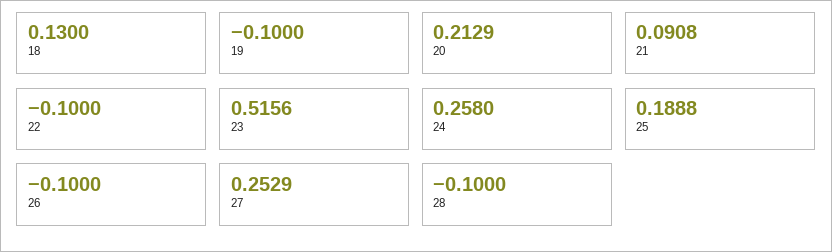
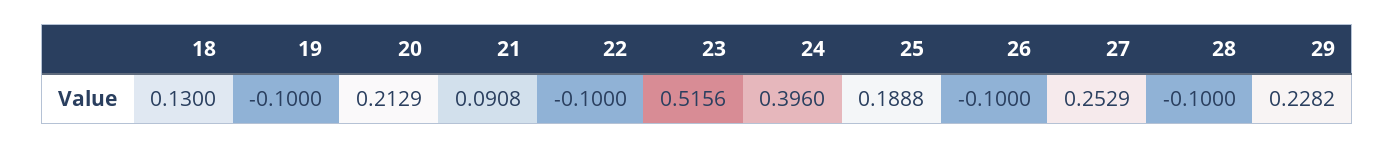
  {
    "18": 0.13,
    "19": -0.1,
    "20": 0.2129,
    "21": 0.0908,
    "22": -0.1,
    "23": 0.5156,
-   "24": 0.258,
+   "24": 0.396,
    "25": 0.1888,
    "26": -0.1,
    "27": 0.2529,
-   "28": -0.1
+   "28": -0.1,
+   "29": 0.2282
  }

